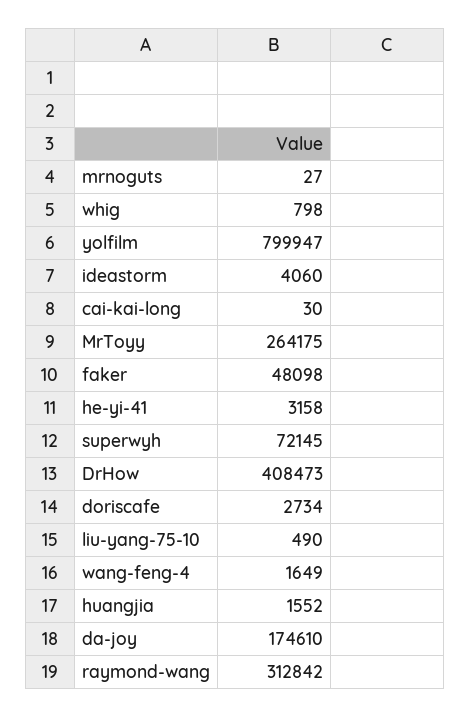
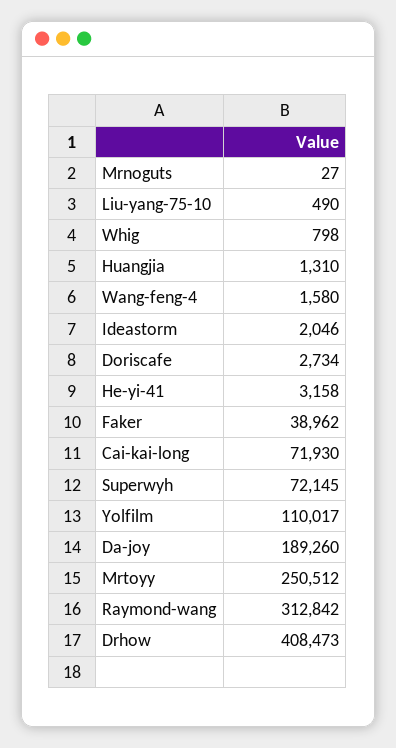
  {
    "mrnoguts": 27,
    "whig": 798,
-   "yolfilm": 799947,
+   "yolfilm": 110017,
-   "ideastorm": 4060,
+   "ideastorm": 2046,
-   "cai-kai-long": 30,
+   "cai-kai-long": 71930,
-   "MrToyy": 264175,
+   "MrToyy": 250512,
-   "faker": 48098,
+   "faker": 38962,
    "he-yi-41": 3158,
    "superwyh": 72145,
    "DrHow": 408473,
    "doriscafe": 2734,
    "liu-yang-75-10": 490,
-   "wang-feng-4": 1649,
+   "wang-feng-4": 1580,
-   "huangjia": 1552,
+   "huangjia": 1310,
-   "da-joy": 174610,
+   "da-joy": 189260,
    "raymond-wang": 312842
  }

